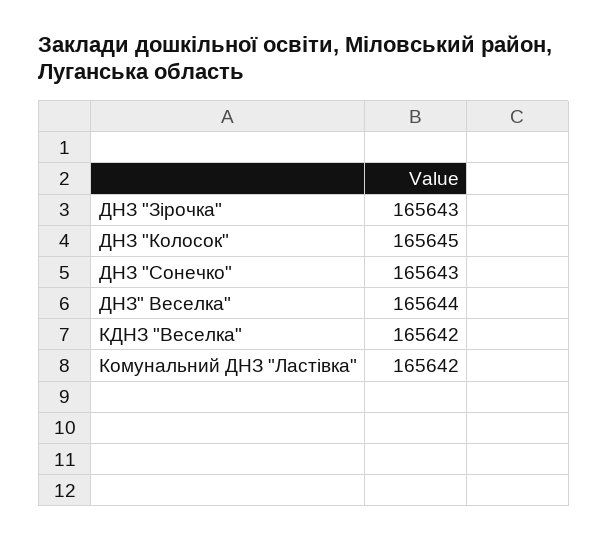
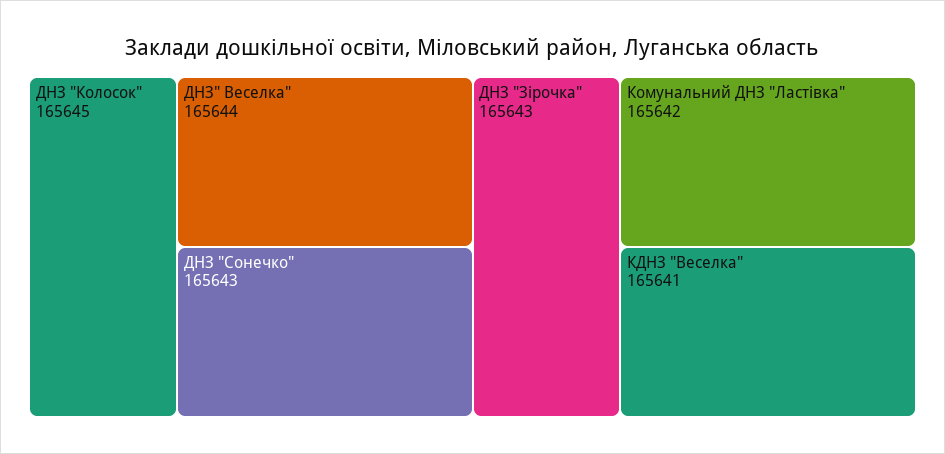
  {
    "ДНЗ \"Зірочка\"": 165643,
    "ДНЗ \"Колосок\"": 165645,
    "ДНЗ \"Сонечко\"": 165643,
    "ДНЗ\" Веселка\"": 165644,
-   "КДНЗ \"Веселка\"": 165642,
+   "КДНЗ \"Веселка\"": 165641,
    "Комунальний ДНЗ \"Ластівка\"": 165642
  }

